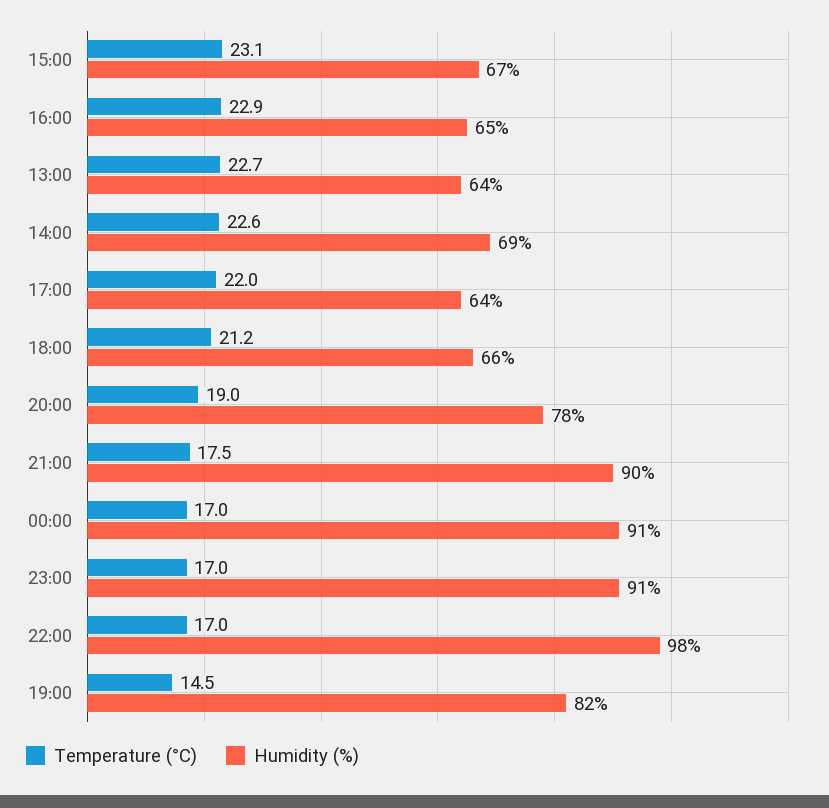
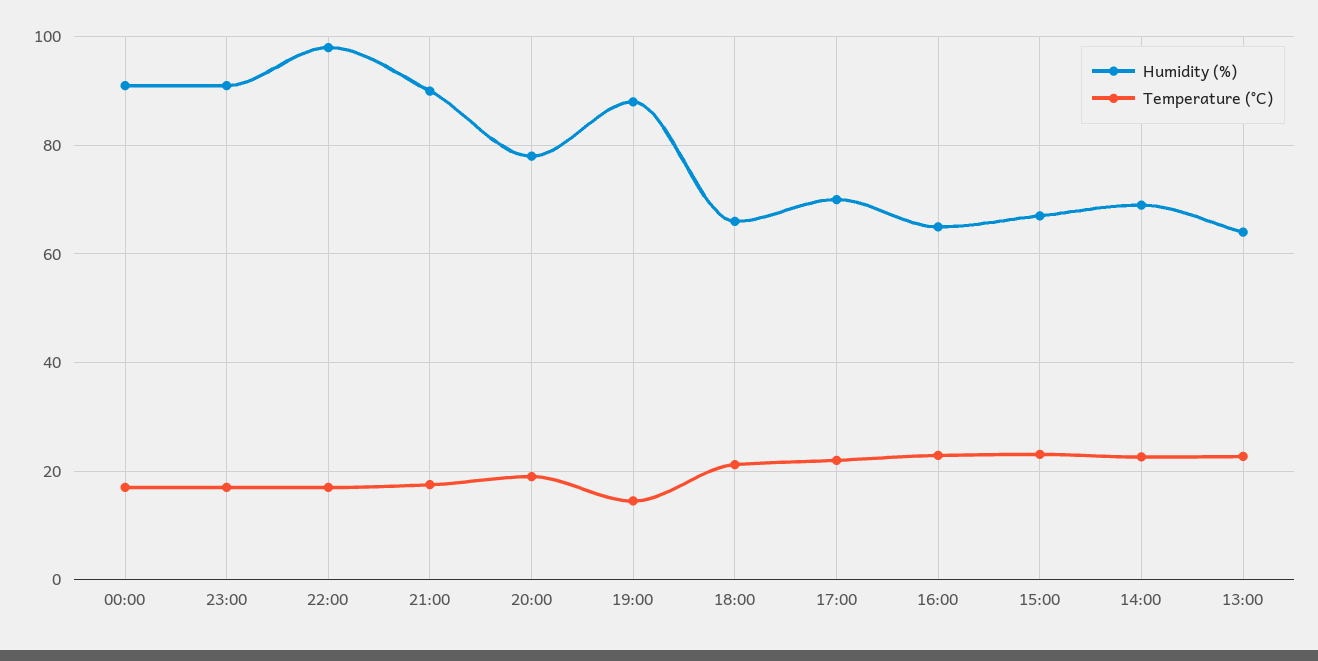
  {
    "Temperature (°C)": {
      "15:00": 23.1,
      "16:00": 22.9,
      "13:00": 22.7,
      "14:00": 22.6,
      "17:00": 22,
      "18:00": 21.2,
      "20:00": 19,
      "21:00": 17.5,
      "00:00": 17,
      "23:00": 17,
      "22:00": 17,
      "19:00": 14.5
    },
    "Humidity (%)": {
      "15:00": 67,
      "16:00": 65,
      "13:00": 64,
      "14:00": 69,
-     "17:00": 64,
+     "17:00": 70,
      "18:00": 66,
      "20:00": 78,
      "21:00": 90,
      "00:00": 91,
      "23:00": 91,
      "22:00": 98,
-     "19:00": 82
+     "19:00": 88
    }
  }

